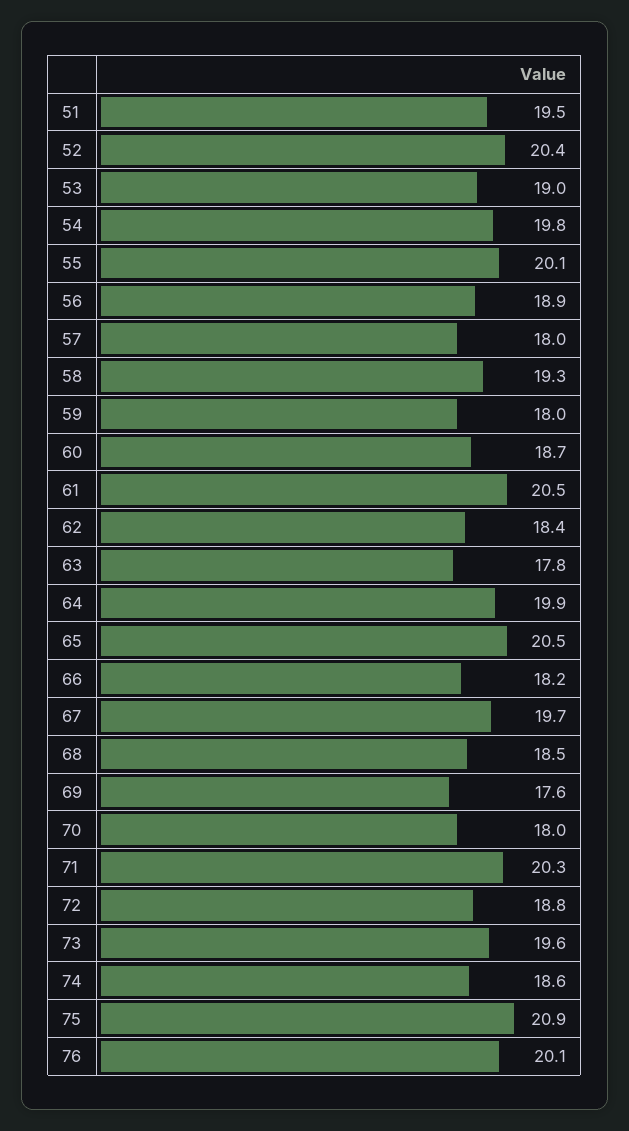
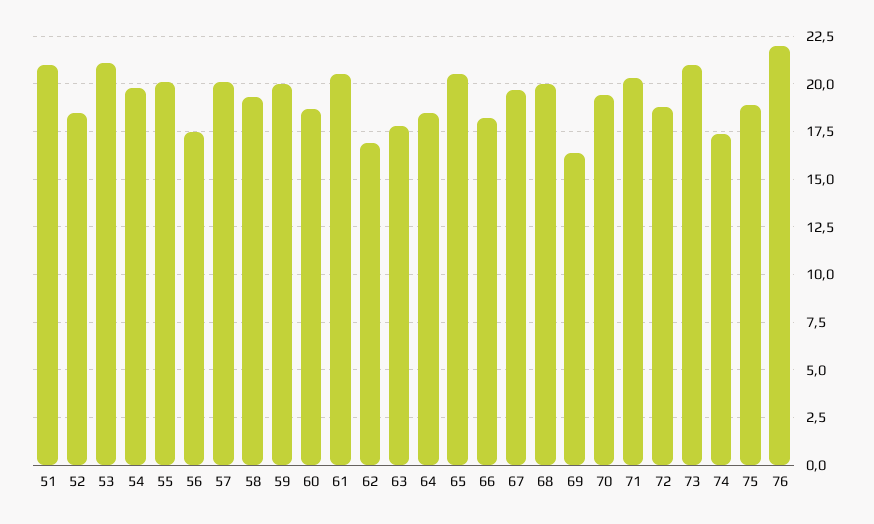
  {
-   "51": 19.5,
+   "51": 21,
-   "52": 20.4,
+   "52": 18.5,
-   "53": 19,
+   "53": 21,
    "54": 19.8,
    "55": 20.1,
-   "56": 18.9,
+   "56": 17.5,
-   "57": 18,
+   "57": 20,
    "58": 19.3,
-   "59": 18,
+   "59": 20,
    "60": 18.7,
    "61": 20.5,
-   "62": 18.4,
+   "62": 17,
    "63": 17.8,
-   "64": 19.9,
+   "64": 18.5,
    "65": 20.5,
    "66": 18.2,
    "67": 19.7,
-   "68": 18.5,
+   "68": 20,
-   "69": 17.6,
+   "69": 16.5,
-   "70": 18,
+   "70": 19.5,
    "71": 20.3,
    "72": 18.8,
-   "73": 19.6,
+   "73": 21,
-   "74": 18.6,
+   "74": 17.5,
-   "75": 20.9,
+   "75": 19,
-   "76": 20.1
+   "76": 22
  }

